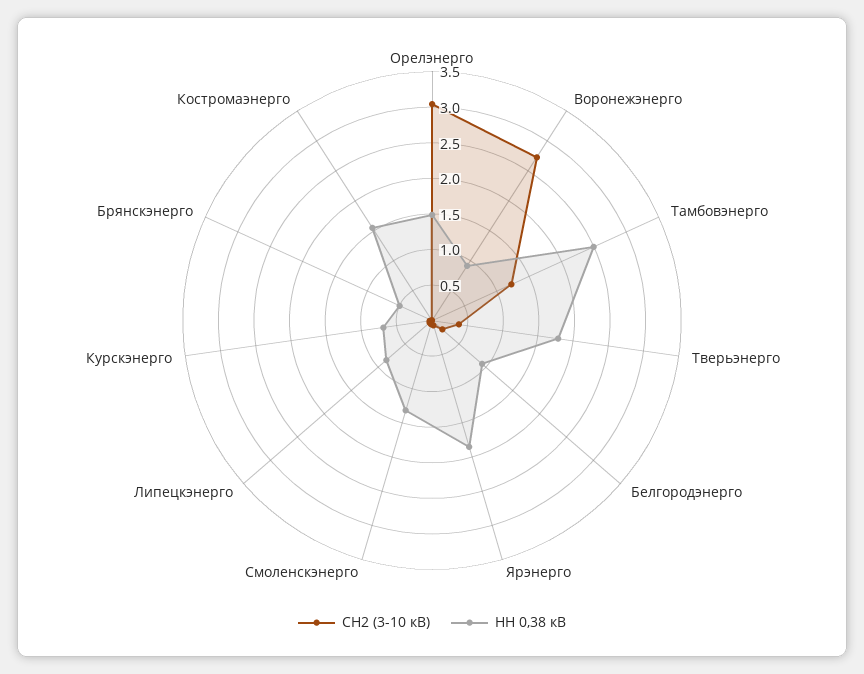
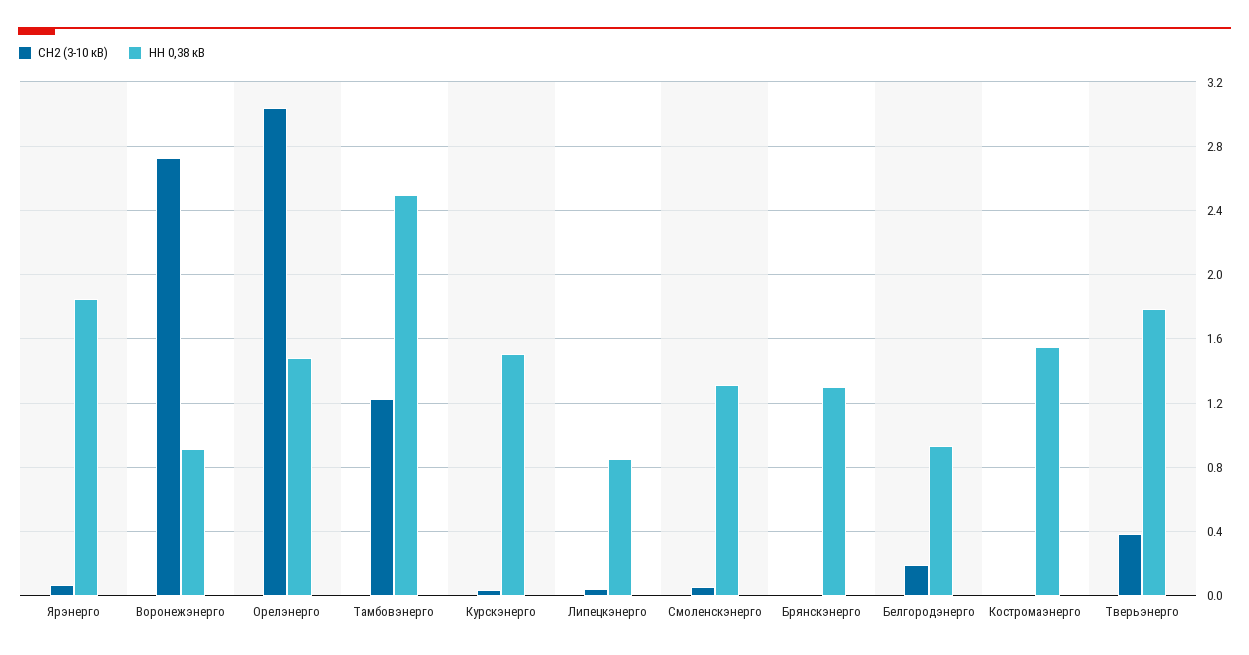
  {
    "СН2 (3-10 кВ)": {
      "Орелэнерго": 3.05,
      "Воронежэнерго": 2.75,
      "Тамбовэнерго": 1.2,
      "Тверьэнерго": 0.4,
      "Белгородэнерго": 0.2,
      "Ярэнерго": 0.05,
      "Смоленскэнерго": 0.05,
      "Липецкэнерго": 0.05,
      "Курскэнерго": 0.05,
      "Брянскэнерго": 0,
      "Костромаэнерго": 0
    },
    "НН 0,38 кВ": {
      "Орелэнерго": 1.5,
      "Воронежэнерго": 0.9,
      "Тамбовэнерго": 2.5,
      "Тверьэнерго": 1.8,
      "Белгородэнерго": 0.95,
      "Ярэнерго": 1.85,
      "Смоленскэнерго": 1.3,
      "Липецкэнерго": 0.85,
-     "Курскэнерго": 0.75,
+     "Курскэнерго": 1.5,
-     "Брянскэнерго": 0.5,
+     "Брянскэнерго": 1.3,
      "Костромаэнерго": 1.55
    }
  }

